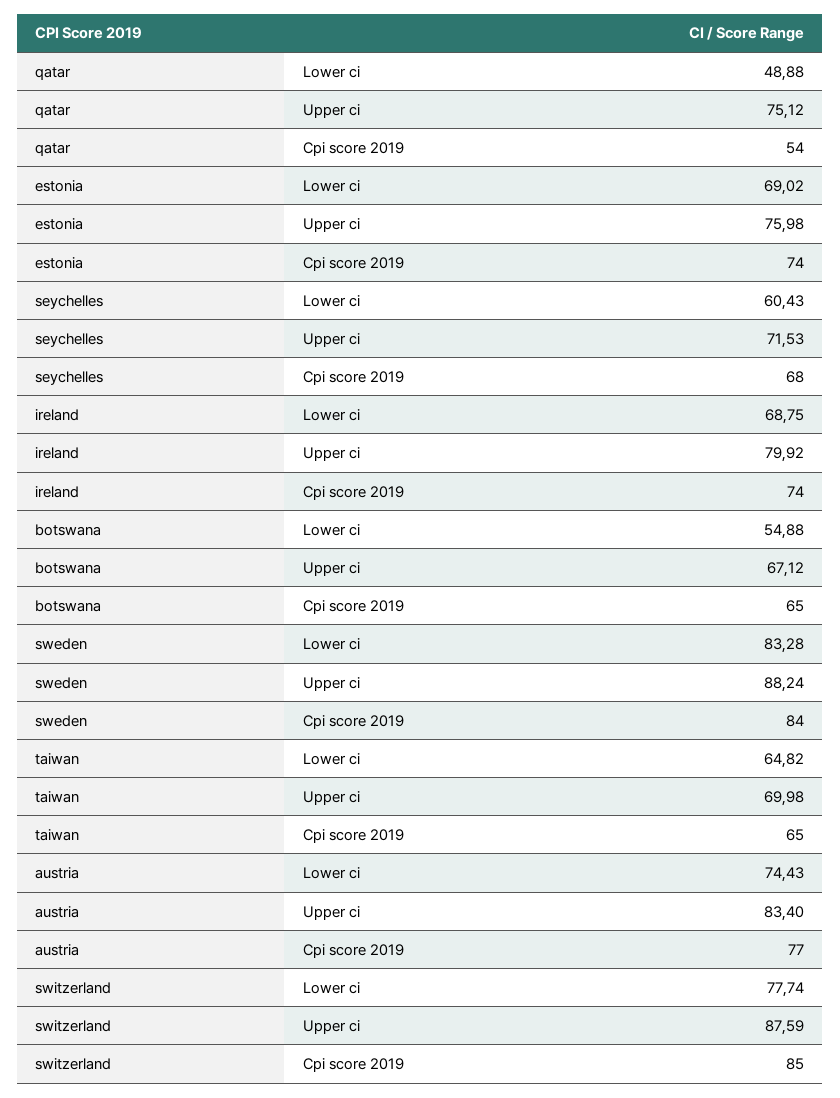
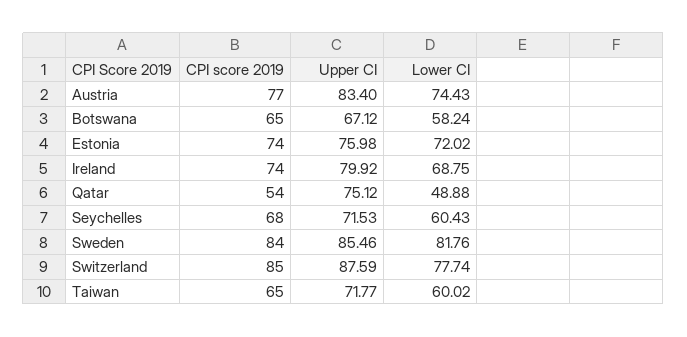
  {
    "qatar": {
      "Lower ci": 48.88,
      "Upper ci": 75.12,
      "Cpi score 2019": 54
    },
    "estonia": {
-     "Lower ci": 69.02,
+     "Lower ci": 72.02,
      "Upper ci": 75.98,
      "Cpi score 2019": 74
    },
    "seychelles": {
      "Lower ci": 60.43,
      "Upper ci": 71.53,
      "Cpi score 2019": 68
    },
    "ireland": {
      "Lower ci": 68.75,
      "Upper ci": 79.92,
      "Cpi score 2019": 74
    },
    "botswana": {
-     "Lower ci": 54.88,
+     "Lower ci": 58.24,
      "Upper ci": 67.12,
      "Cpi score 2019": 65
    },
    "sweden": {
-     "Lower ci": 83.28,
+     "Lower ci": 81.76,
-     "Upper ci": 88.24,
+     "Upper ci": 85.46,
      "Cpi score 2019": 84
    },
    "taiwan": {
-     "Lower ci": 64.82,
+     "Lower ci": 60.02,
-     "Upper ci": 69.98,
+     "Upper ci": 71.77,
      "Cpi score 2019": 65
    },
    "austria": {
      "Lower ci": 74.43,
      "Upper ci": 83.4,
      "Cpi score 2019": 77
    },
    "switzerland": {
      "Lower ci": 77.74,
      "Upper ci": 87.59,
      "Cpi score 2019": 85
    }
  }

